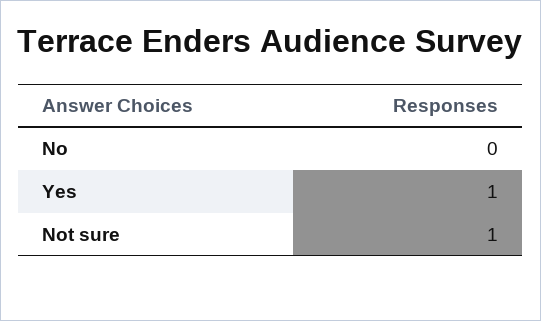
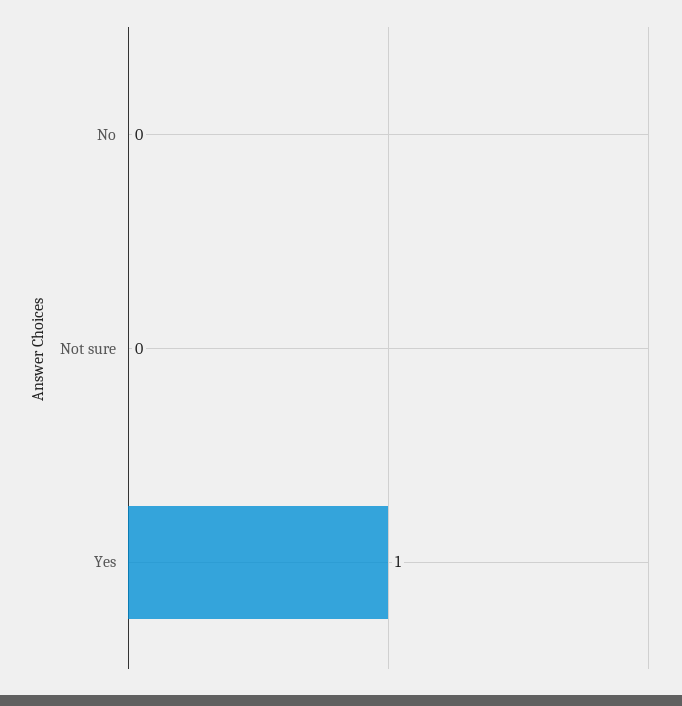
  {
    "No": 0,
    "Yes": 1,
-   "Not sure": 1
+   "Not sure": 0
  }

